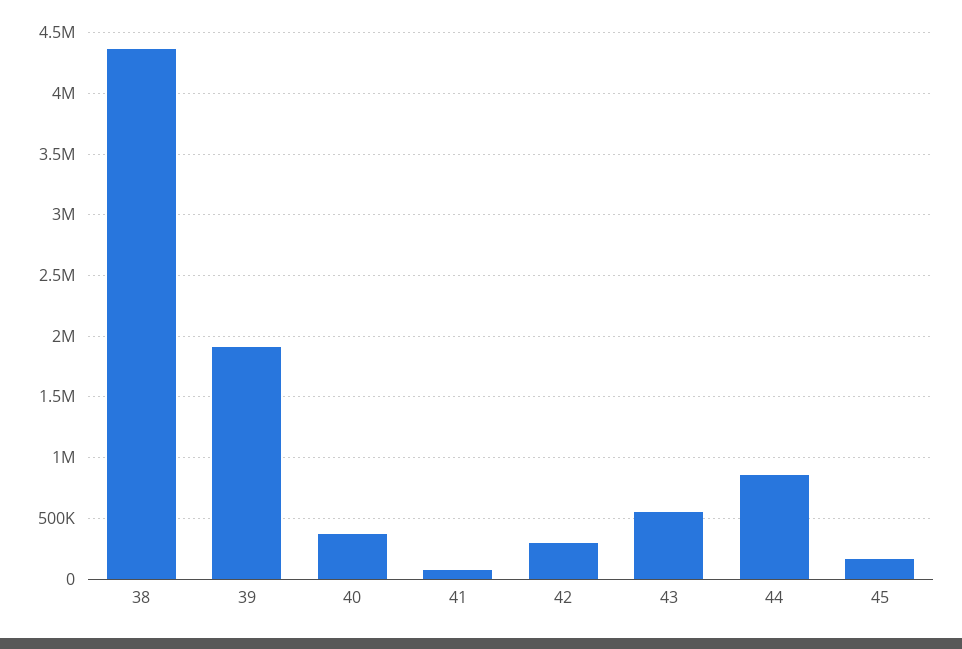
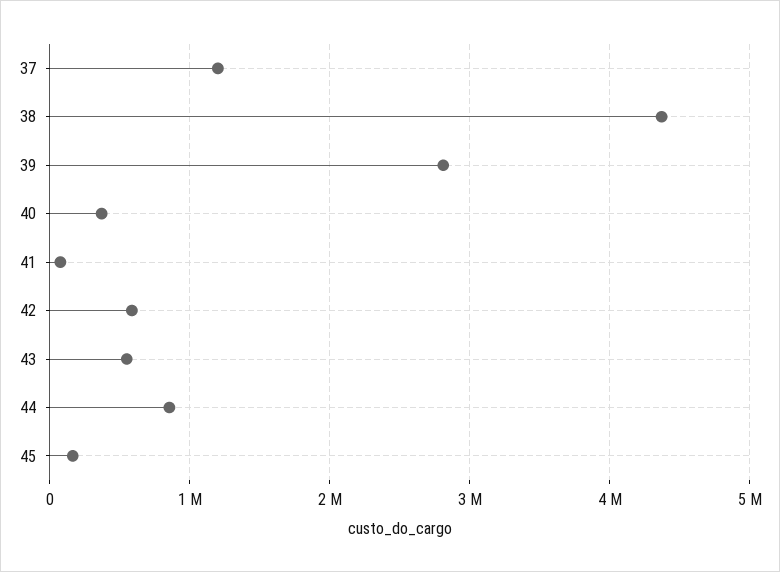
  {
    "38": 4350000,
-   "39": 1900000,
+   "39": 2800000,
    "40": 350000,
    "41": 100000,
-   "42": 300000,
+   "42": 600000,
    "43": 550000,
    "44": 850000,
-   "45": 150000
+   "45": 150000,
+   "37": 1200000
  }

